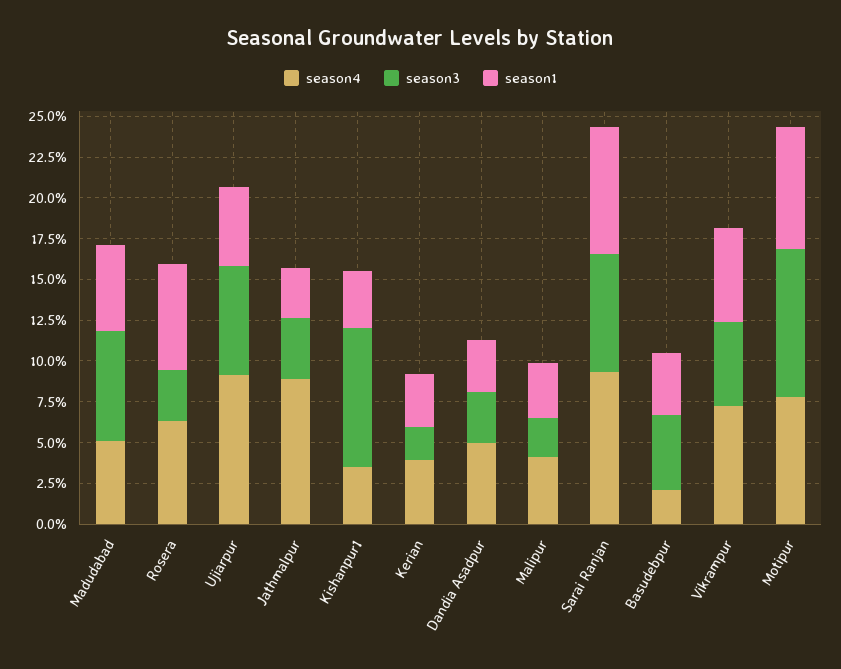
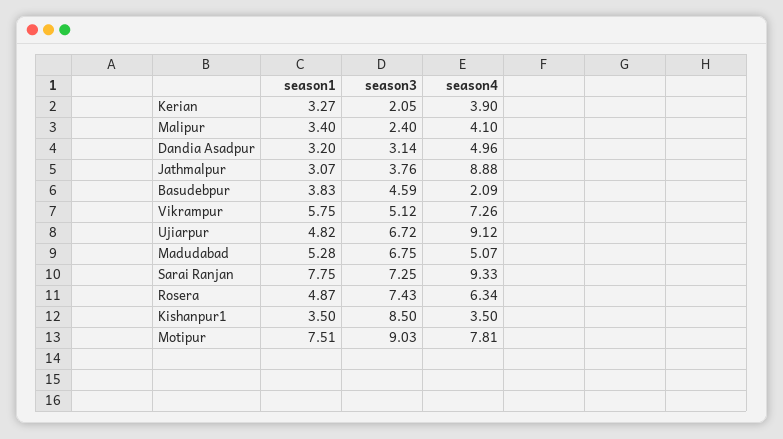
  {
    "season4": {
      "Madudabad": 5.07,
      "Rosera": 6.34,
      "Ujiarpur": 9.12,
      "Jathmalpur": 8.88,
      "Kishanpur1": 3.5,
      "Kerian": 3.9,
      "Dandia Asadpur": 4.96,
      "Malipur": 4.1,
      "Sarai Ranjan": 9.33,
      "Basudebpur": 2.09,
      "Vikrampur": 7.26,
      "Motipur": 7.81
    },
    "season3": {
      "Madudabad": 6.75,
-     "Rosera": 3,
+     "Rosera": 7.43,
      "Ujiarpur": 6.72,
      "Jathmalpur": 3.76,
      "Kishanpur1": 8.5,
      "Kerian": 2.05,
      "Dandia Asadpur": 3.14,
      "Malipur": 2.4,
      "Sarai Ranjan": 7.25,
      "Basudebpur": 4.59,
      "Vikrampur": 5.12,
      "Motipur": 9.03
    },
    "season1": {
      "Madudabad": 5.28,
-     "Rosera": 6.5,
+     "Rosera": 4.87,
      "Ujiarpur": 4.82,
      "Jathmalpur": 3.07,
      "Kishanpur1": 3.5,
      "Kerian": 3.27,
      "Dandia Asadpur": 3.2,
      "Malipur": 3.4,
      "Sarai Ranjan": 7.75,
      "Basudebpur": 3.83,
      "Vikrampur": 5.75,
      "Motipur": 7.51
    }
  }

